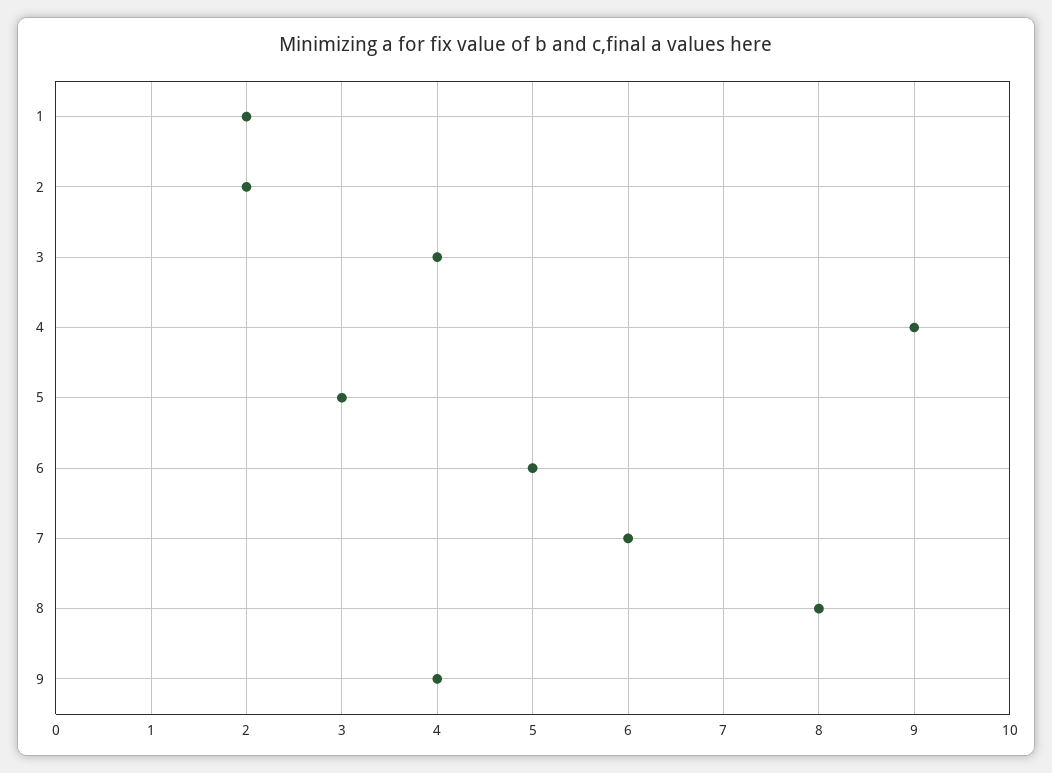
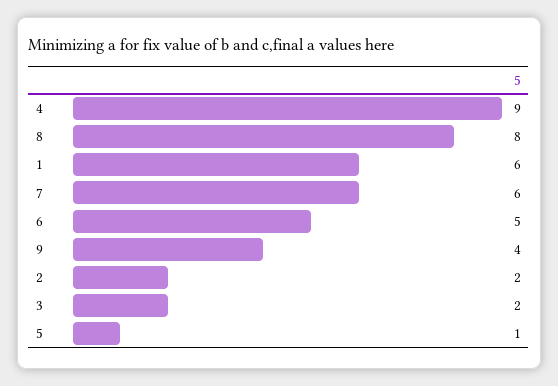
  {
-   "1": 2,
+   "1": 6,
    "2": 2,
-   "3": 4,
+   "3": 2,
    "4": 9,
-   "5": 3,
+   "5": 1,
    "6": 5,
    "7": 6,
    "8": 8,
    "9": 4
  }

